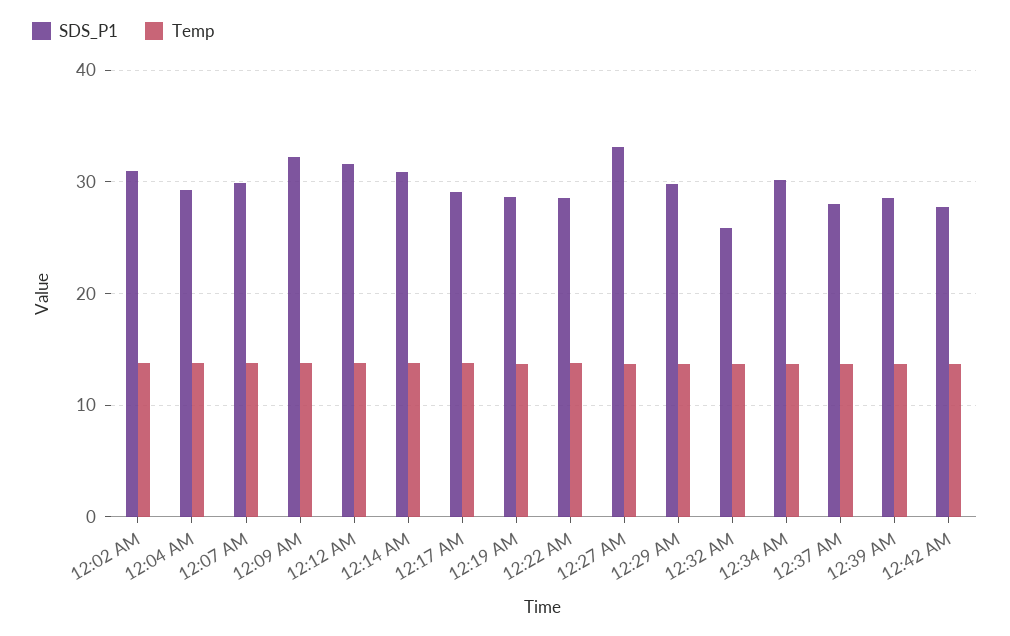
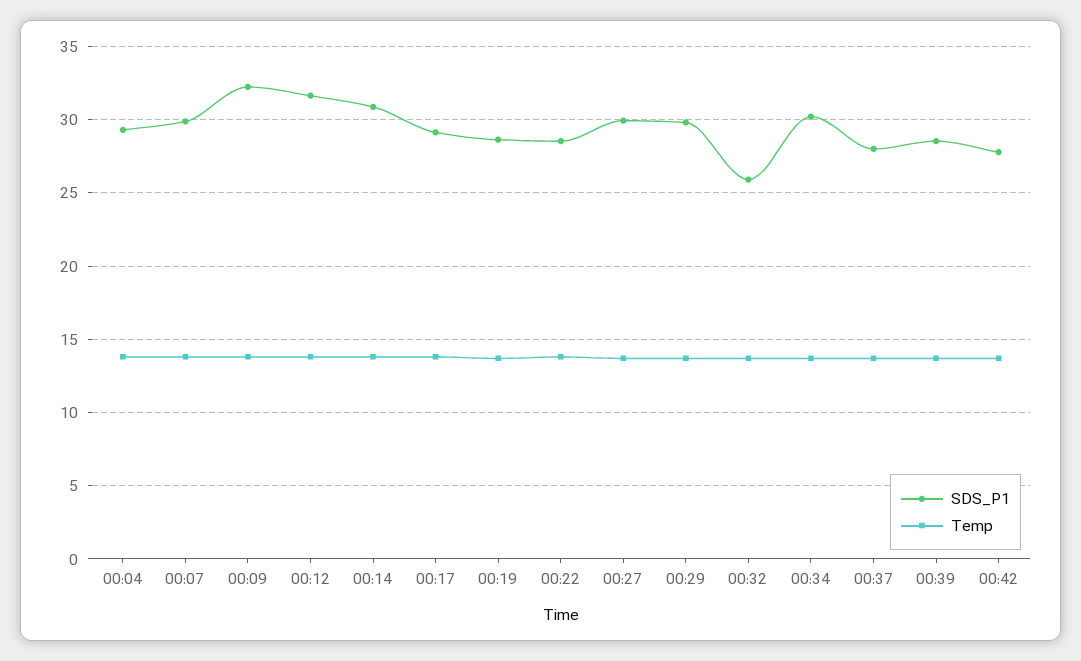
  {
    "SDS_P1": {
-     "12:02 AM": 31,
      "12:04 AM": 29.5,
      "12:07 AM": 30,
      "12:09 AM": 32,
      "12:12 AM": 31.5,
      "12:14 AM": 31,
      "12:17 AM": 29,
      "12:19 AM": 28.5,
      "12:22 AM": 28.5,
-     "12:27 AM": 33,
+     "12:27 AM": 30,
      "12:29 AM": 30,
      "12:32 AM": 26,
      "12:34 AM": 30,
      "12:37 AM": 28,
      "12:39 AM": 28.5,
      "12:42 AM": 28
    },
    "Temp": {
-     "12:02 AM": 14,
      "12:04 AM": 14,
      "12:07 AM": 14,
      "12:09 AM": 14,
      "12:12 AM": 14,
      "12:14 AM": 14,
      "12:17 AM": 14,
      "12:19 AM": 13.5,
      "12:22 AM": 14,
      "12:27 AM": 13.5,
      "12:29 AM": 13.5,
      "12:32 AM": 13.5,
      "12:34 AM": 13.5,
      "12:37 AM": 13.5,
      "12:39 AM": 13.5,
      "12:42 AM": 13.5
    }
  }

